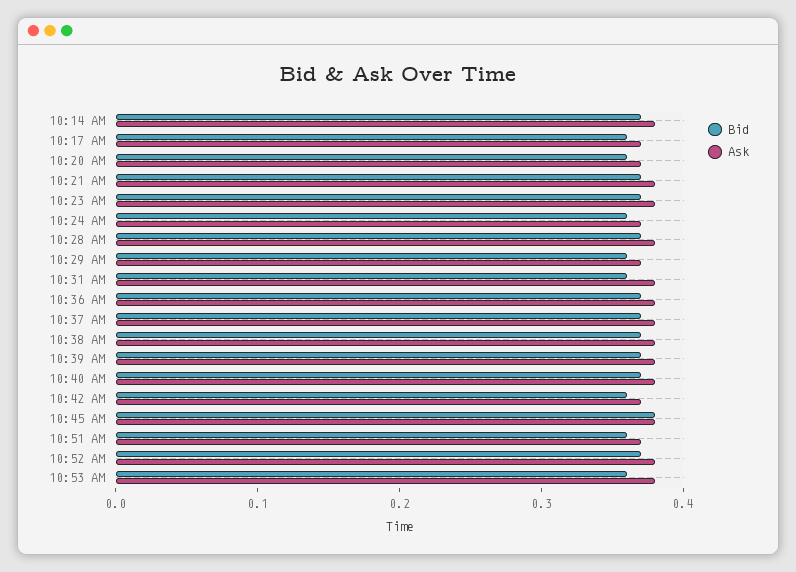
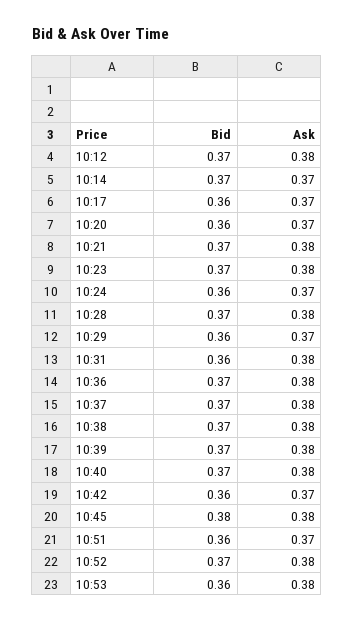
  {
    "Bid": {
      "10:14 AM": 0.37,
      "10:17 AM": 0.36,
      "10:20 AM": 0.36,
      "10:21 AM": 0.37,
      "10:23 AM": 0.37,
      "10:24 AM": 0.36,
      "10:28 AM": 0.37,
      "10:29 AM": 0.36,
      "10:31 AM": 0.36,
      "10:36 AM": 0.37,
      "10:37 AM": 0.37,
      "10:38 AM": 0.37,
      "10:39 AM": 0.37,
      "10:40 AM": 0.37,
      "10:42 AM": 0.36,
      "10:45 AM": 0.38,
      "10:51 AM": 0.36,
      "10:52 AM": 0.37,
-     "10:53 AM": 0.36
+     "10:53 AM": 0.36,
+     "10:12": 0.37
    },
    "Ask": {
-     "10:14 AM": 0.38,
+     "10:14 AM": 0.37,
      "10:17 AM": 0.37,
      "10:20 AM": 0.37,
      "10:21 AM": 0.38,
      "10:23 AM": 0.38,
      "10:24 AM": 0.37,
      "10:28 AM": 0.38,
      "10:29 AM": 0.37,
      "10:31 AM": 0.38,
      "10:36 AM": 0.38,
      "10:37 AM": 0.38,
      "10:38 AM": 0.38,
      "10:39 AM": 0.38,
      "10:40 AM": 0.38,
      "10:42 AM": 0.37,
      "10:45 AM": 0.38,
      "10:51 AM": 0.37,
      "10:52 AM": 0.38,
-     "10:53 AM": 0.38
+     "10:53 AM": 0.38,
+     "10:12": 0.38
    }
  }

